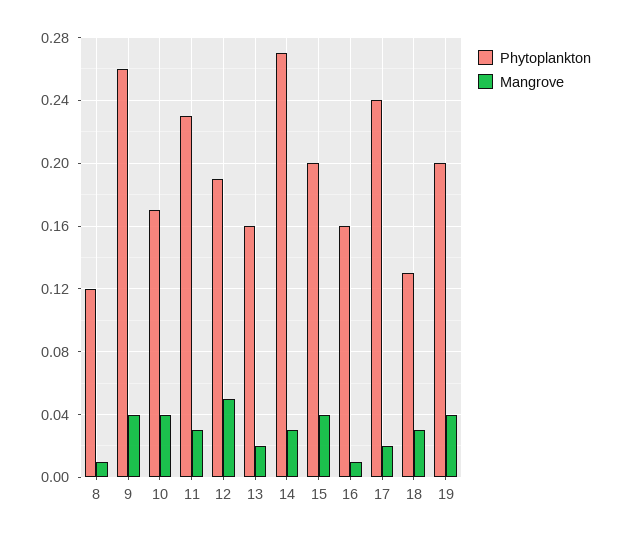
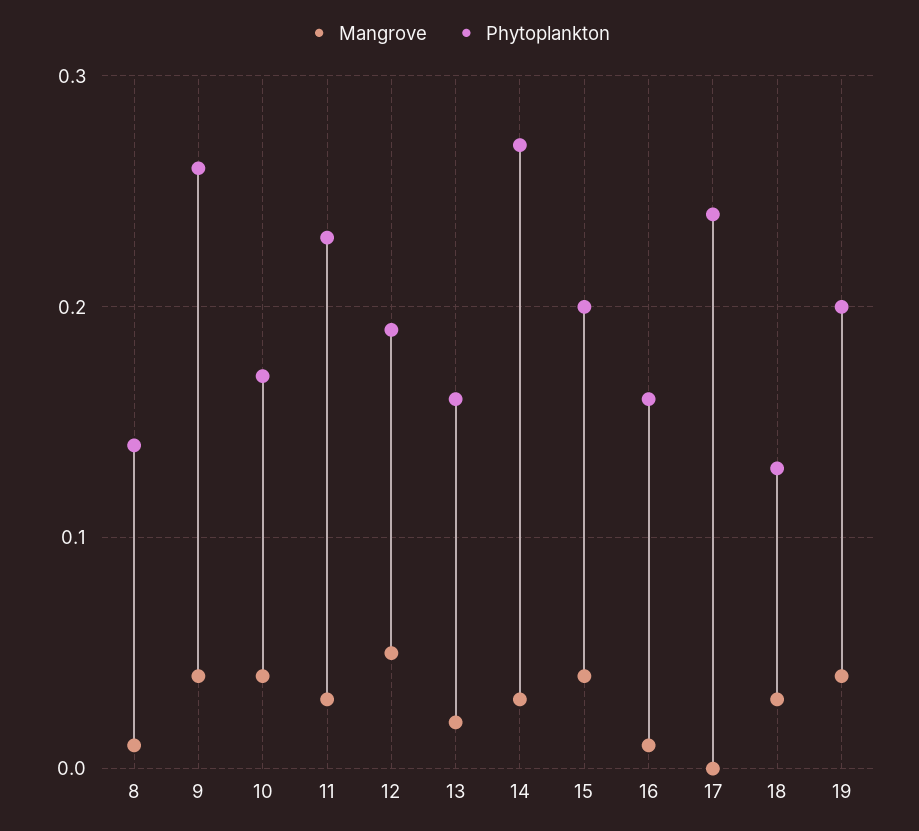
  {
    "Phytoplankton": {
-     "8": 0.12,
+     "8": 0.14,
      "9": 0.26,
      "10": 0.17,
      "11": 0.23,
      "12": 0.19,
      "13": 0.16,
      "14": 0.27,
      "15": 0.2,
      "16": 0.16,
      "17": 0.24,
      "18": 0.13,
      "19": 0.2
    },
    "Mangrove": {
      "8": 0.01,
      "9": 0.04,
      "10": 0.04,
      "11": 0.03,
      "12": 0.05,
      "13": 0.02,
      "14": 0.03,
      "15": 0.04,
      "16": 0.01,
-     "17": 0.02,
+     "17": 0,
      "18": 0.03,
      "19": 0.04
    }
  }

